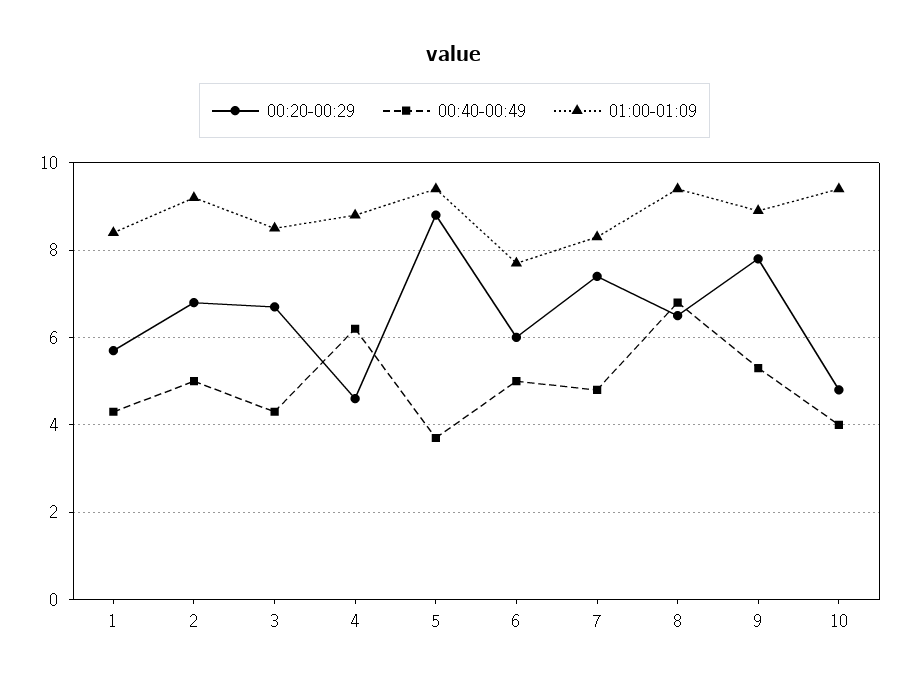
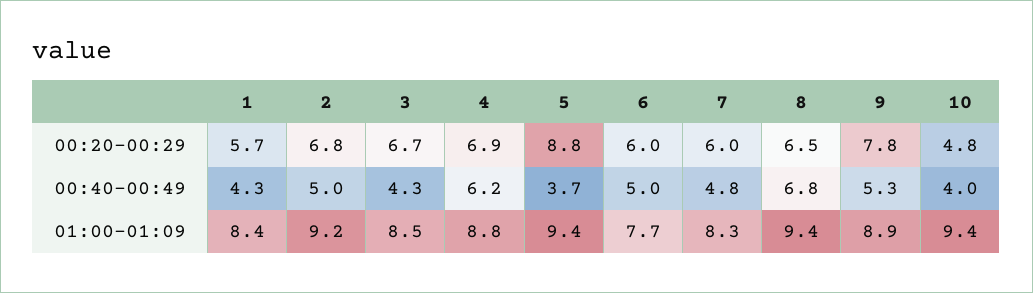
  {
    "00:20-00:29": {
      "1": 5.7,
      "2": 6.8,
      "3": 6.7,
-     "4": 4.5,
+     "4": 6.9,
      "5": 8.8,
      "6": 6,
-     "7": 7.5,
+     "7": 6,
      "8": 6.5,
      "9": 7.8,
      "10": 4.8
    },
    "00:40-00:49": {
      "1": 4.3,
      "2": 5,
      "3": 4.3,
      "4": 6.2,
      "5": 3.7,
      "6": 5,
      "7": 4.8,
      "8": 6.8,
      "9": 5.3,
      "10": 4
    },
    "01:00-01:09": {
      "1": 8.4,
      "2": 9.2,
      "3": 8.5,
      "4": 8.8,
      "5": 9.4,
      "6": 7.7,
      "7": 8.3,
      "8": 9.4,
      "9": 8.9,
      "10": 9.4
    }
  }

